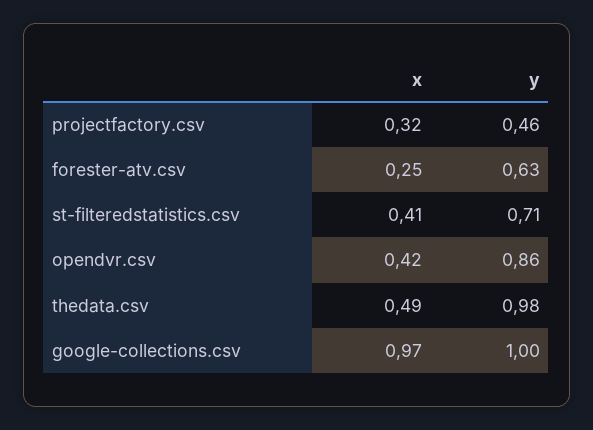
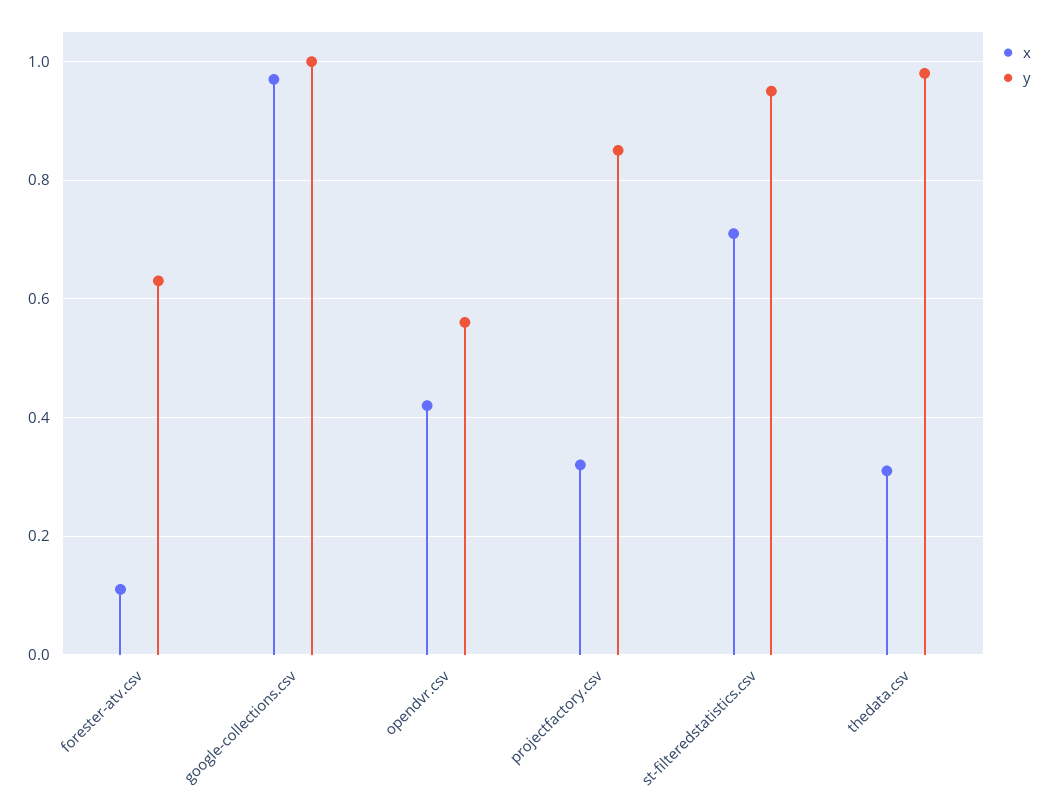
  {
    "x": {
      "projectfactory.csv": 0.32,
-     "forester-atv.csv": 0.25,
+     "forester-atv.csv": 0.1,
-     "st-filteredstatistics.csv": 0.41,
+     "st-filteredstatistics.csv": 0.7,
      "opendvr.csv": 0.42,
-     "thedata.csv": 0.49,
+     "thedata.csv": 0.3,
      "google-collections.csv": 0.97
    },
    "y": {
-     "projectfactory.csv": 0.46,
+     "projectfactory.csv": 0.85,
      "forester-atv.csv": 0.63,
-     "st-filteredstatistics.csv": 0.71,
+     "st-filteredstatistics.csv": 0.95,
-     "opendvr.csv": 0.86,
+     "opendvr.csv": 0.55,
      "thedata.csv": 0.98,
      "google-collections.csv": 1
    }
  }

